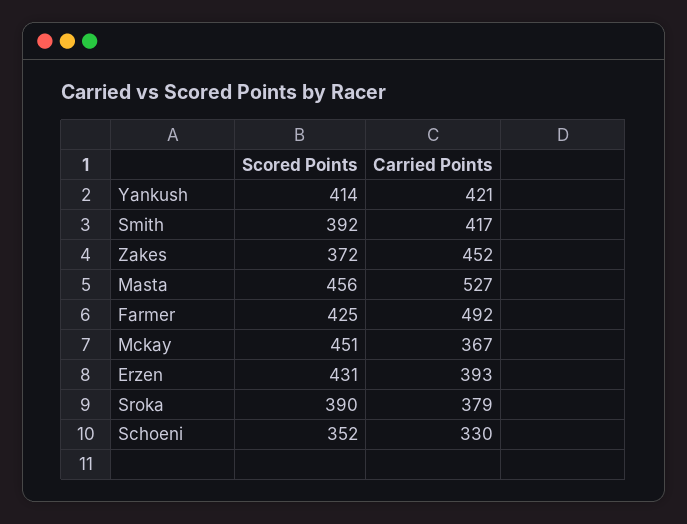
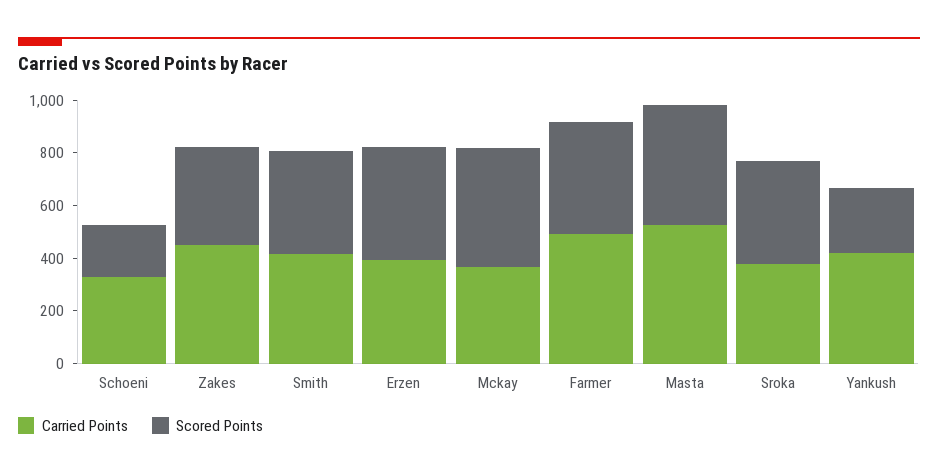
  {
    "Scored Points": {
-     "Yankush": 414,
+     "Yankush": 250,
      "Smith": 392,
      "Zakes": 372,
      "Masta": 456,
      "Farmer": 425,
      "Mckay": 451,
      "Erzen": 431,
      "Sroka": 390,
-     "Schoeni": 352
+     "Schoeni": 200
    },
    "Carried Points": {
      "Yankush": 421,
      "Smith": 417,
      "Zakes": 452,
      "Masta": 527,
      "Farmer": 492,
      "Mckay": 367,
      "Erzen": 393,
      "Sroka": 379,
      "Schoeni": 330
    }
  }

